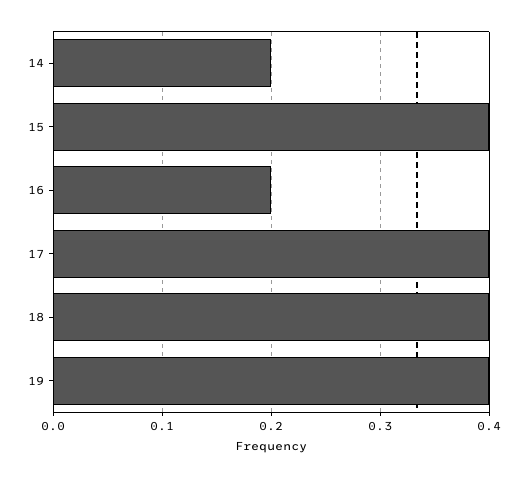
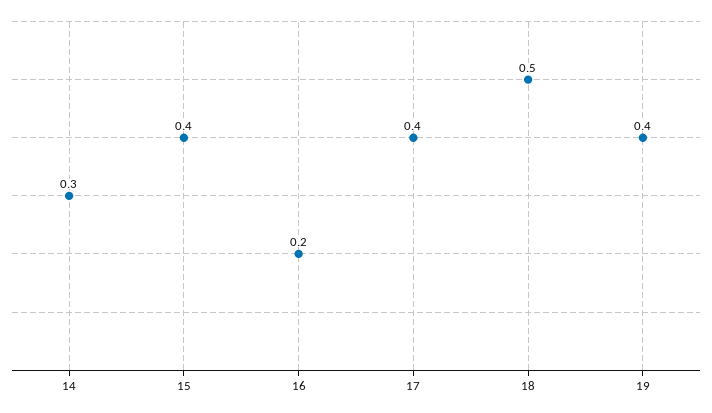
  {
-   "14": 0.2,
+   "14": 0.3,
    "15": 0.4,
    "16": 0.2,
    "17": 0.4,
-   "18": 0.4,
+   "18": 0.5,
    "19": 0.4
  }

